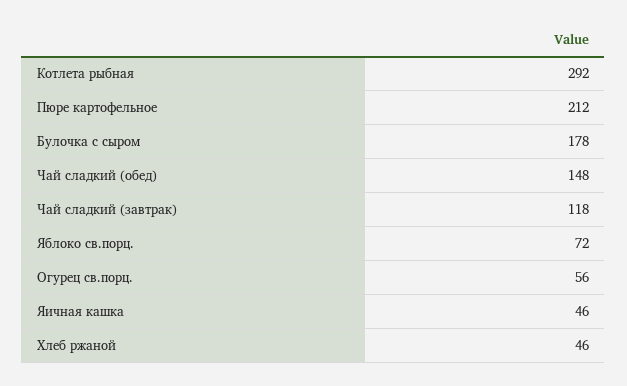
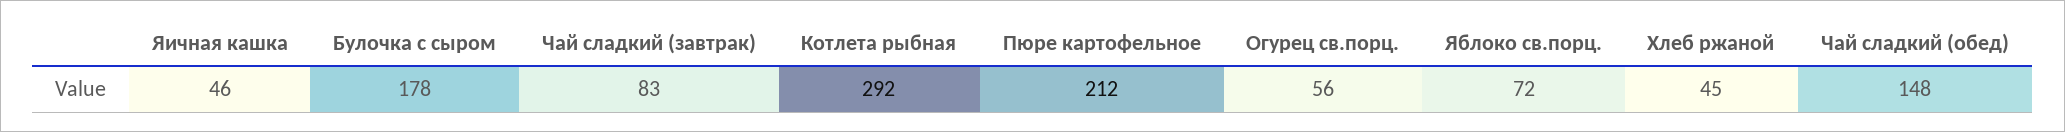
  {
    "Котлета рыбная": 292,
    "Пюре картофельное": 212,
    "Булочка с сыром": 178,
    "Чай сладкий (обед)": 148,
-   "Чай сладкий (завтрак)": 118,
+   "Чай сладкий (завтрак)": 83,
    "Яблоко св.порц.": 72,
    "Огурец св.порц.": 56,
    "Яичная кашка": 46,
-   "Хлеб ржаной": 46
+   "Хлеб ржаной": 45
  }

